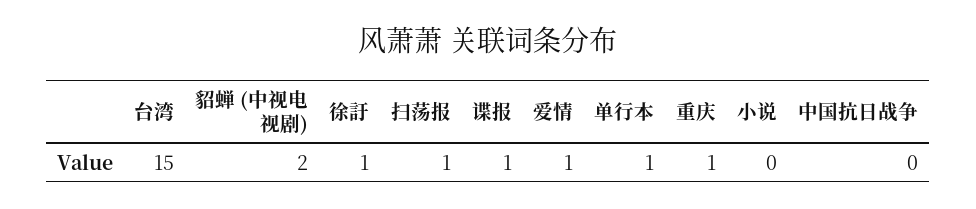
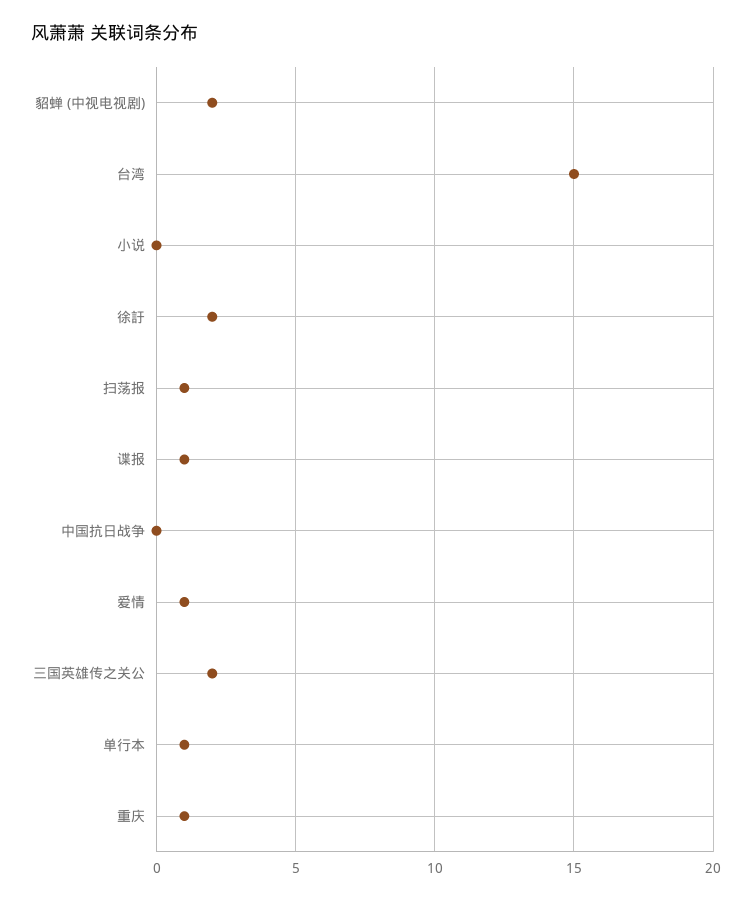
  {
    "台湾": 15,
    "貂蝉 (中视电视剧)": 2,
-   "徐訏": 1,
+   "徐訏": 2,
    "扫荡报": 1,
    "谍报": 1,
    "爱情": 1,
    "单行本": 1,
    "重庆": 1,
    "小说": 0,
-   "中国抗日战争": 0
+   "中国抗日战争": 0,
+   "三国英雄传之关公": 2
  }

